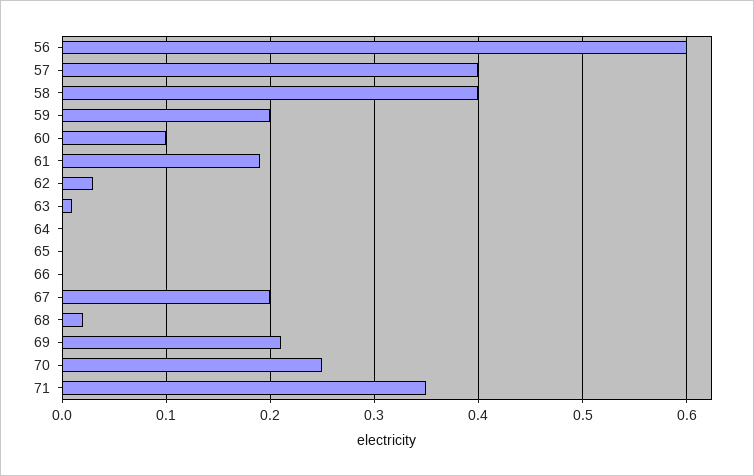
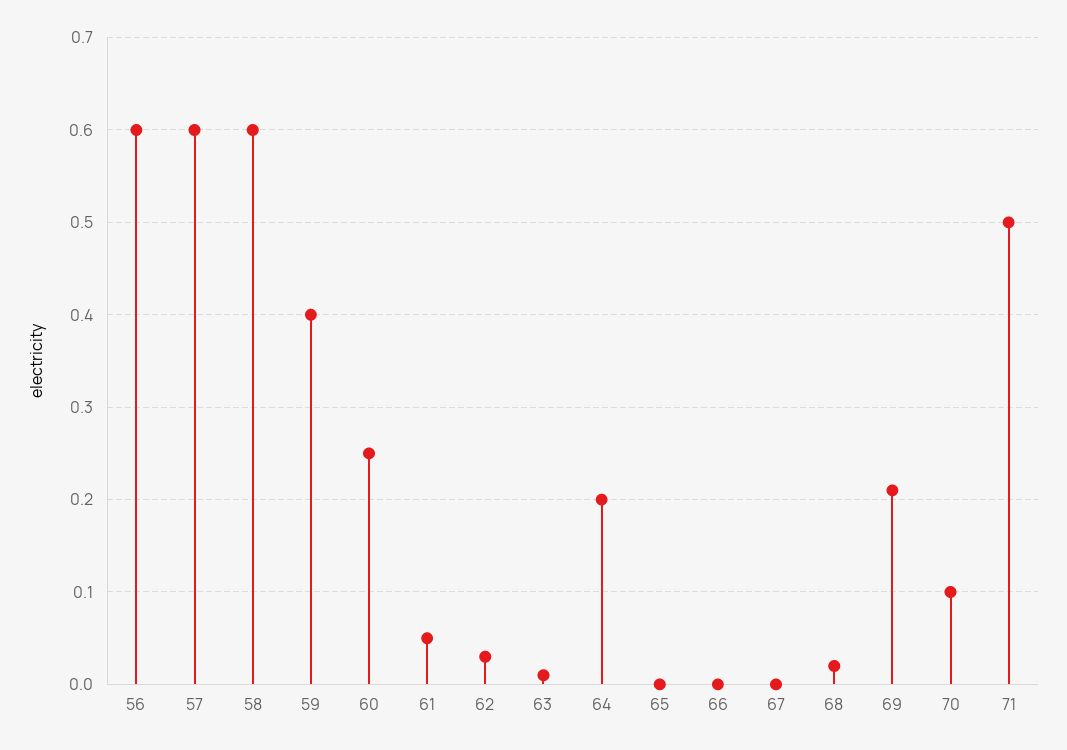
  {
    "56": 0.6,
-   "57": 0.4,
+   "57": 0.6,
-   "58": 0.4,
+   "58": 0.6,
-   "59": 0.2,
+   "59": 0.4,
-   "60": 0.1,
+   "60": 0.25,
-   "61": 0.19,
+   "61": 0.05,
    "62": 0.03,
    "63": 0.01,
-   "64": 0,
+   "64": 0.2,
    "65": 0,
    "66": 0,
-   "67": 0.2,
+   "67": 0,
    "68": 0.02,
    "69": 0.21,
-   "70": 0.25,
+   "70": 0.1,
-   "71": 0.35
+   "71": 0.5
  }

